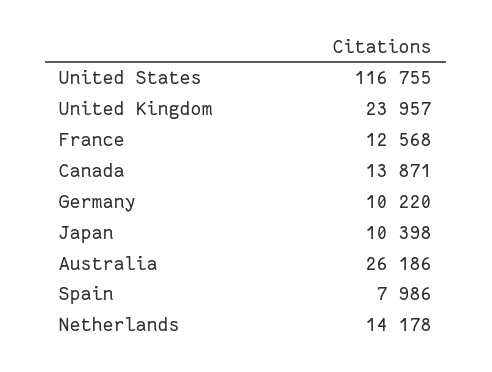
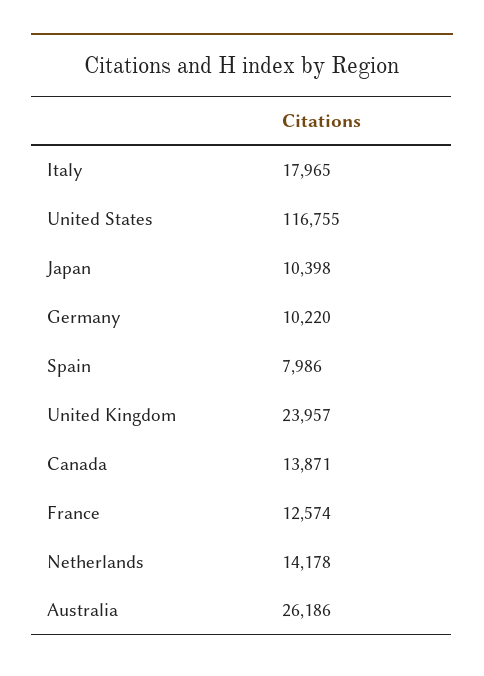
  {
    "United States": 116755,
    "United Kingdom": 23957,
-   "France": 12568,
+   "France": 12574,
    "Canada": 13871,
    "Germany": 10220,
    "Japan": 10398,
    "Australia": 26186,
    "Spain": 7986,
-   "Netherlands": 14178
+   "Netherlands": 14178,
+   "Italy": 17965
  }

